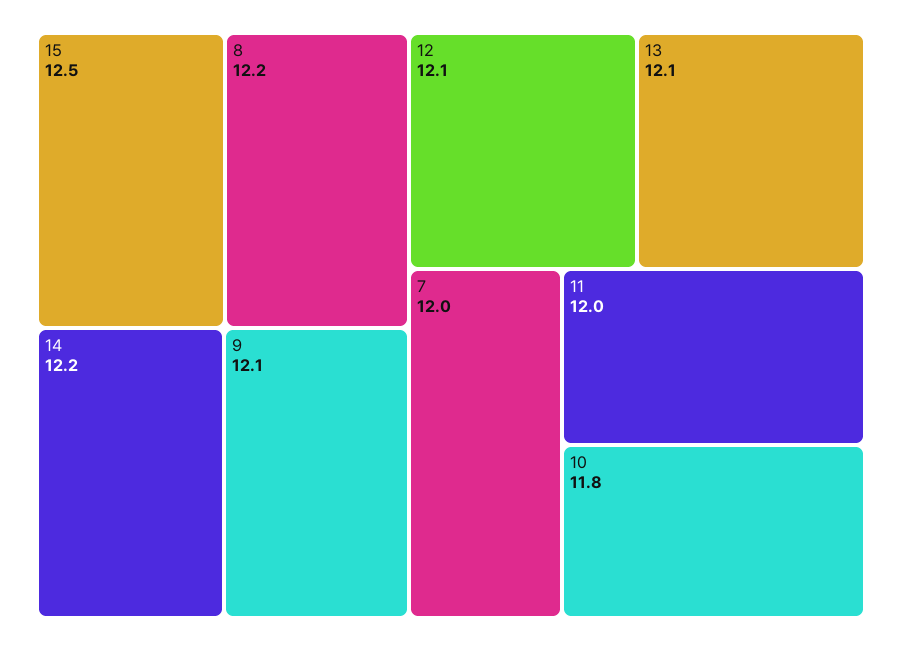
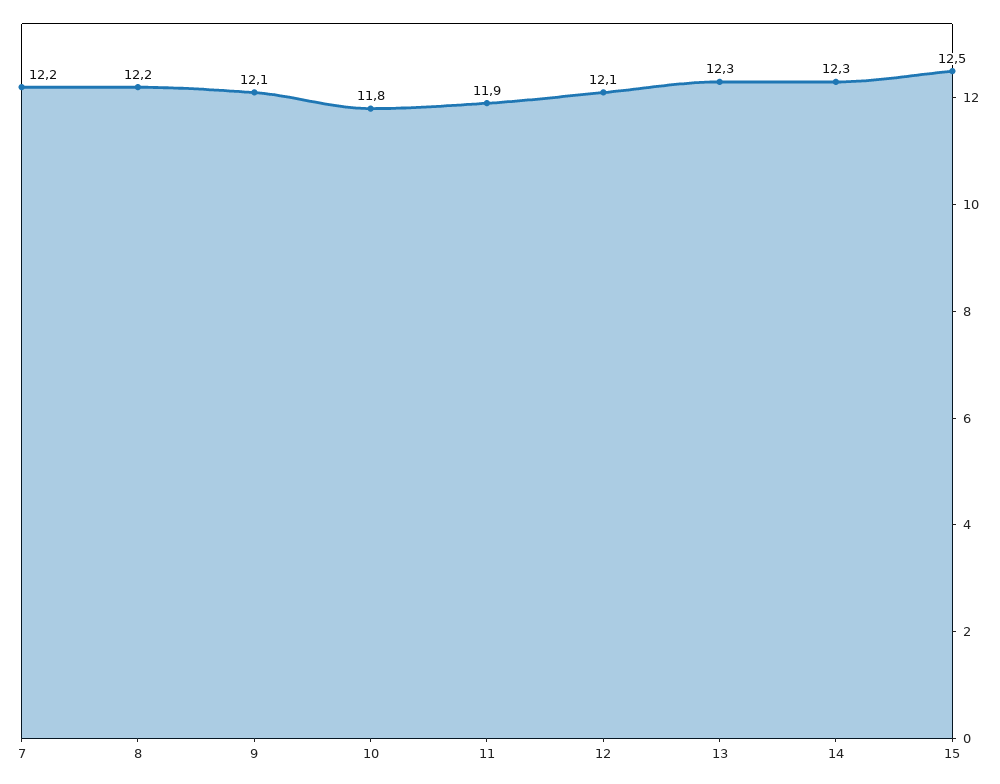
  {
    "15": 12.5,
    "8": 12.2,
-   "14": 12.2,
+   "14": 12.3,
    "9": 12.1,
    "12": 12.1,
-   "13": 12.1,
+   "13": 12.3,
-   "7": 12,
+   "7": 12.2,
-   "11": 12,
+   "11": 11.9,
    "10": 11.8
  }

